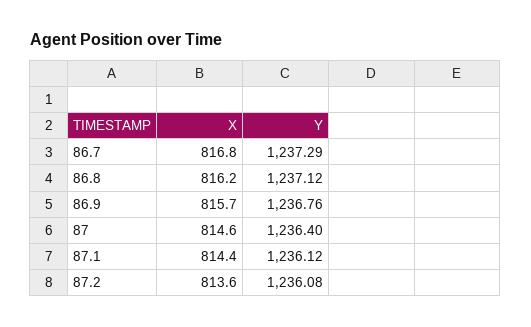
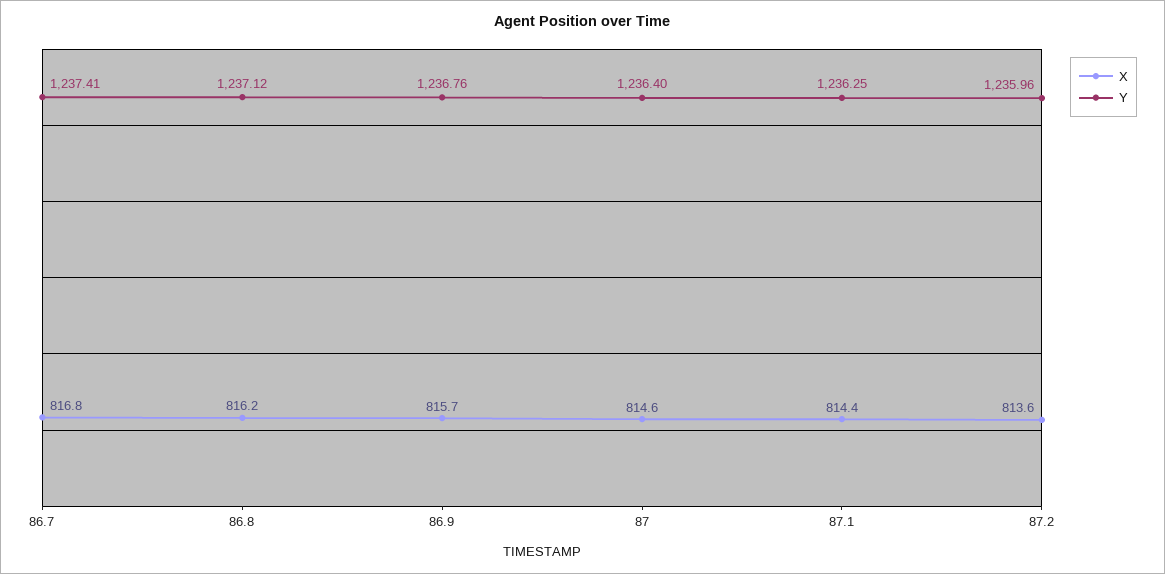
  {
    "X": {
      "86.7": 816.8,
      "86.8": 816.2,
      "86.9": 815.7,
      "87": 814.6,
      "87.1": 814.4,
      "87.2": 813.6
    },
    "Y": {
-     "86.7": 1237.29,
+     "86.7": 1237.41,
      "86.8": 1237.12,
      "86.9": 1236.76,
      "87": 1236.4,
-     "87.1": 1236.12,
+     "87.1": 1236.25,
-     "87.2": 1236.08
+     "87.2": 1235.96
    }
  }

